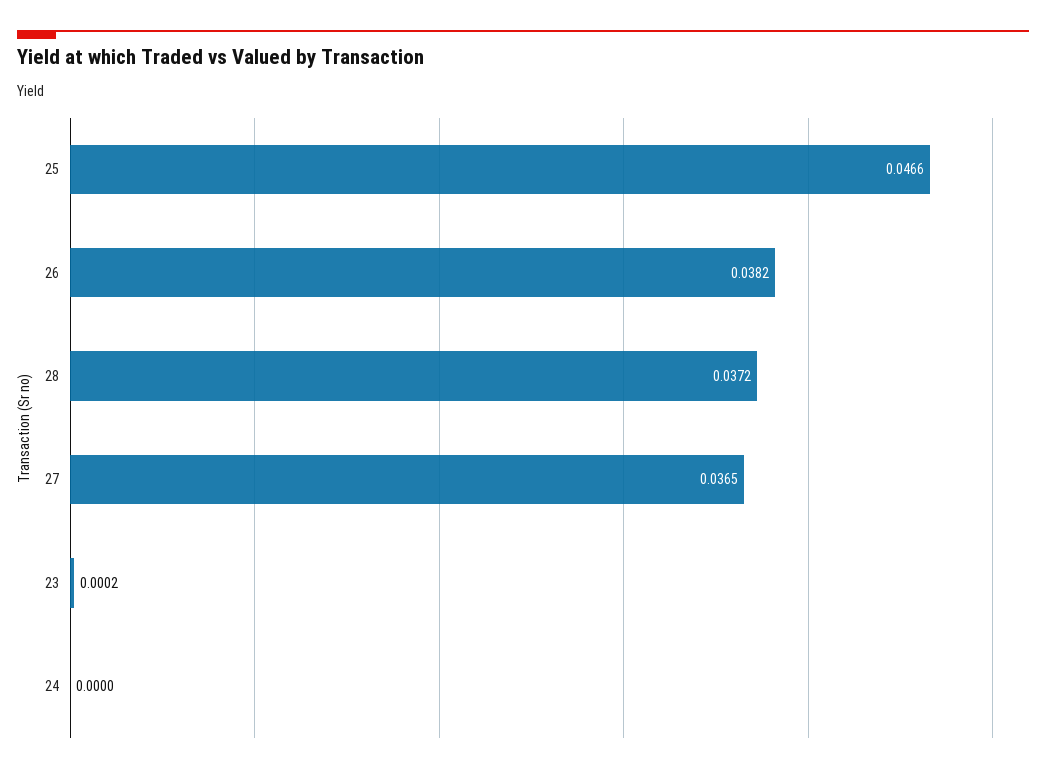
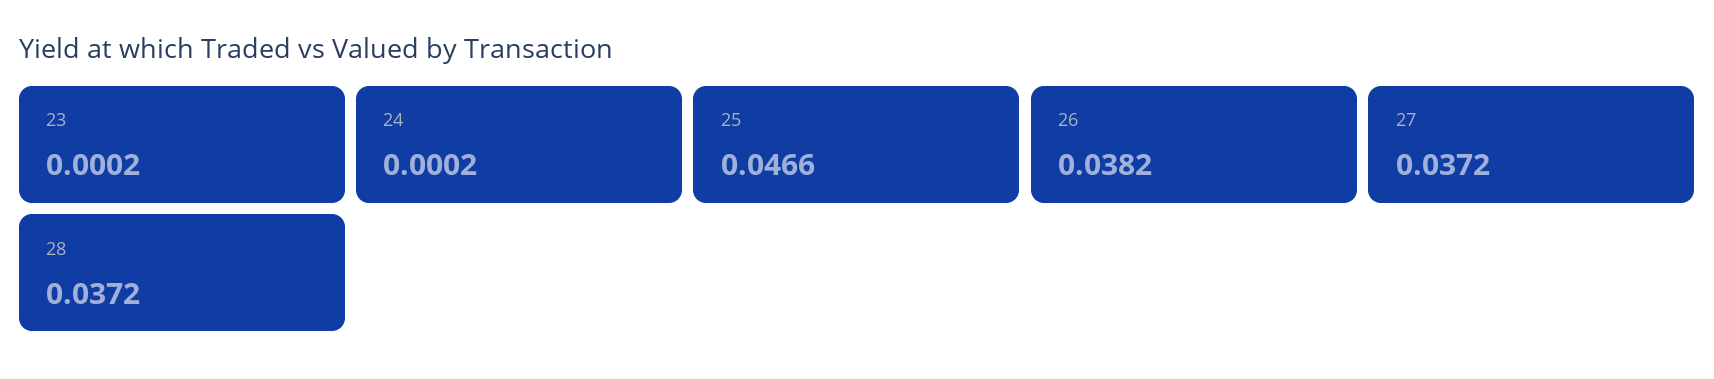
  {
    "25": 0.0466,
    "26": 0.0382,
    "28": 0.0372,
-   "27": 0.0365,
+   "27": 0.0372,
    "23": 0.0002,
-   "24": 0
+   "24": 0.0002
  }

